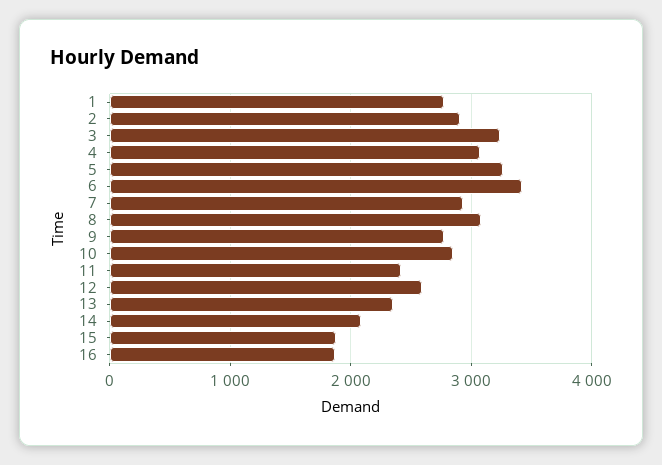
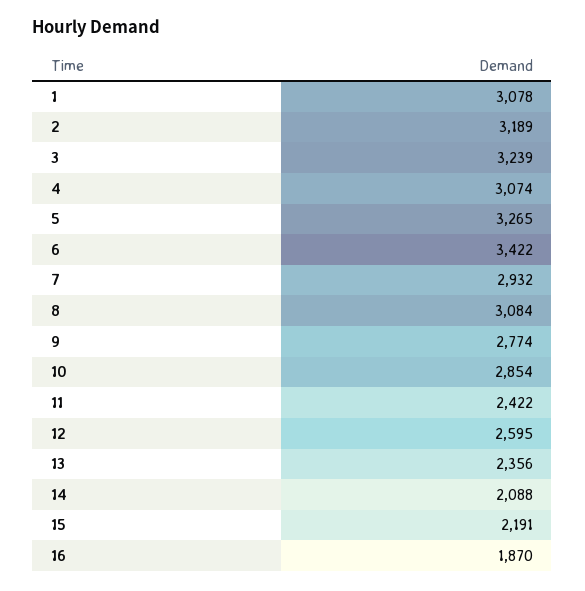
  {
-   "1": 2800,
+   "1": 3078,
-   "2": 2900,
+   "2": 3189,
    "3": 3239,
    "4": 3074,
    "5": 3265,
    "6": 3422,
    "7": 2932,
    "8": 3084,
    "9": 2774,
    "10": 2854,
    "11": 2422,
    "12": 2595,
    "13": 2356,
    "14": 2088,
-   "15": 1900,
+   "15": 2191,
    "16": 1870
  }

